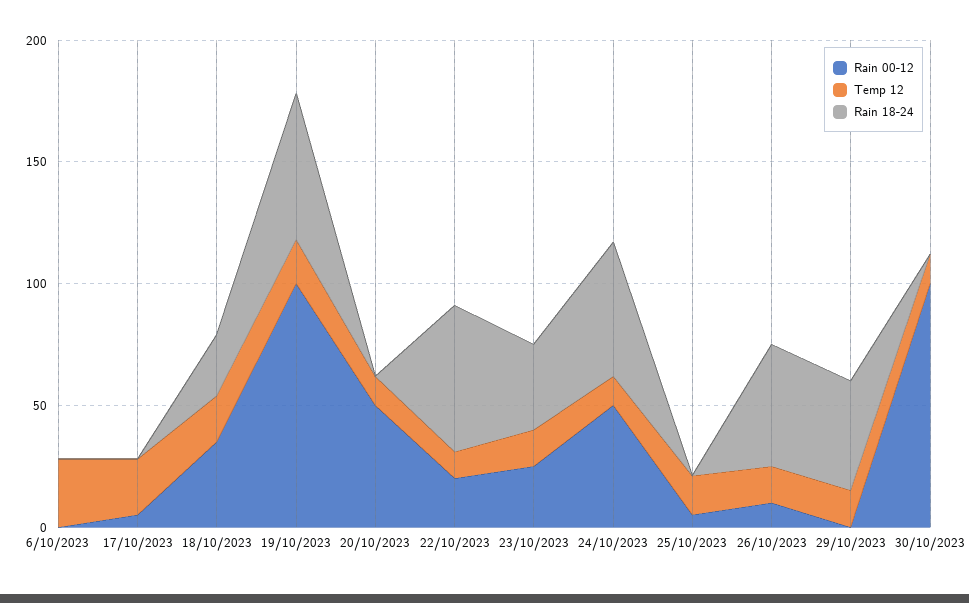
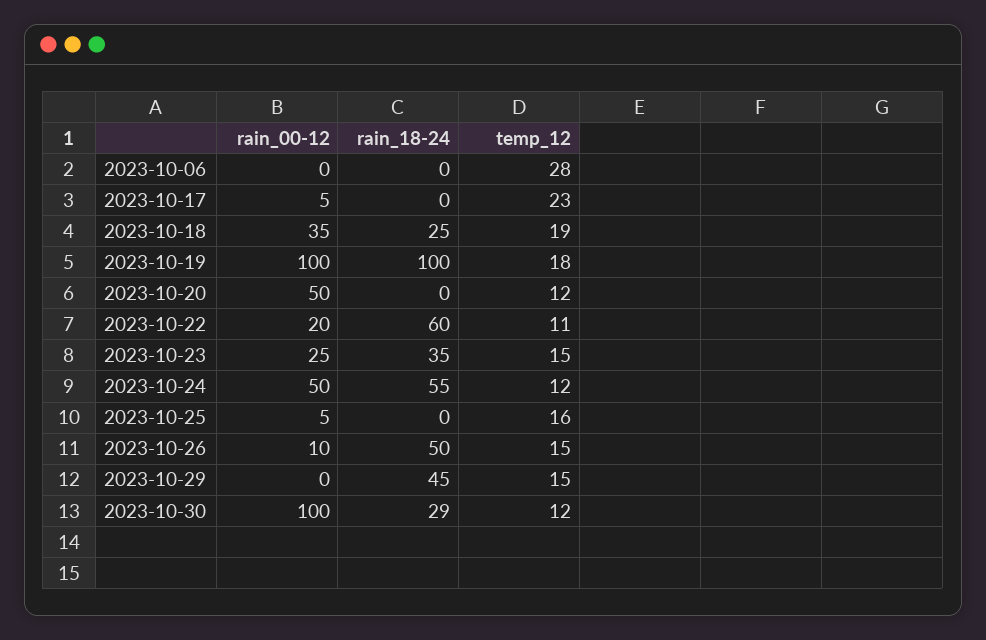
  {
    "Rain 00-12": {
      "6/10/2023": 0,
      "17/10/2023": 5,
      "18/10/2023": 35,
      "19/10/2023": 100,
      "20/10/2023": 50,
      "22/10/2023": 20,
      "23/10/2023": 25,
      "24/10/2023": 50,
      "25/10/2023": 5,
      "26/10/2023": 10,
      "29/10/2023": 0,
      "30/10/2023": 100
    },
    "Temp 12": {
      "6/10/2023": 28,
      "17/10/2023": 23,
      "18/10/2023": 19,
      "19/10/2023": 18,
      "20/10/2023": 12,
      "22/10/2023": 11,
      "23/10/2023": 15,
      "24/10/2023": 12,
      "25/10/2023": 16,
      "26/10/2023": 15,
      "29/10/2023": 15,
      "30/10/2023": 12
    },
    "Rain 18-24": {
      "6/10/2023": 0,
      "17/10/2023": 0,
      "18/10/2023": 25,
-     "19/10/2023": 60,
+     "19/10/2023": 100,
      "20/10/2023": 0,
      "22/10/2023": 60,
      "23/10/2023": 35,
      "24/10/2023": 55,
      "25/10/2023": 0,
      "26/10/2023": 50,
      "29/10/2023": 45,
-     "30/10/2023": 0
+     "30/10/2023": 29
    }
  }

